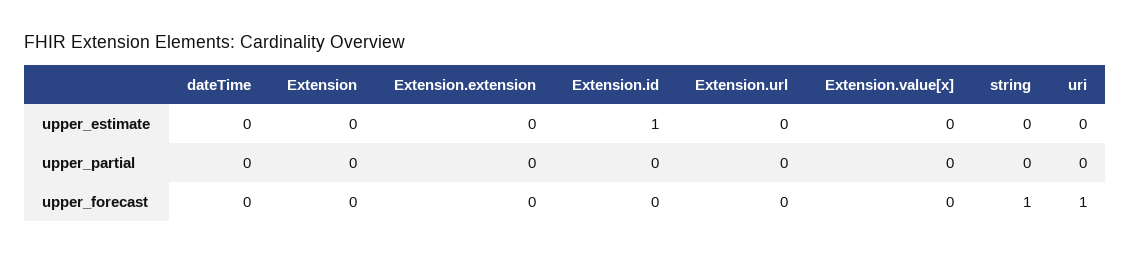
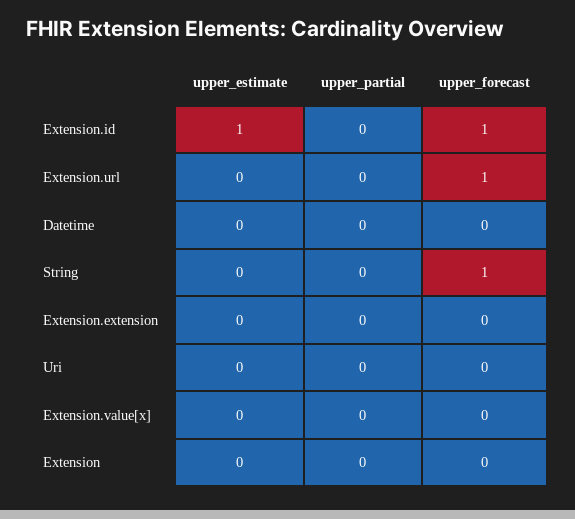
  {
    "dateTime": {
      "upper_estimate": 0,
      "upper_partial": 0,
      "upper_forecast": 0
    },
    "Extension": {
      "upper_estimate": 0,
      "upper_partial": 0,
      "upper_forecast": 0
    },
    "Extension.extension": {
      "upper_estimate": 0,
      "upper_partial": 0,
      "upper_forecast": 0
    },
    "Extension.id": {
      "upper_estimate": 1,
      "upper_partial": 0,
-     "upper_forecast": 0
+     "upper_forecast": 1
    },
    "Extension.url": {
      "upper_estimate": 0,
      "upper_partial": 0,
-     "upper_forecast": 0
+     "upper_forecast": 1
    },
    "Extension.value[x]": {
      "upper_estimate": 0,
      "upper_partial": 0,
      "upper_forecast": 0
    },
    "string": {
      "upper_estimate": 0,
      "upper_partial": 0,
      "upper_forecast": 1
    },
    "uri": {
      "upper_estimate": 0,
      "upper_partial": 0,
-     "upper_forecast": 1
+     "upper_forecast": 0
    }
  }

